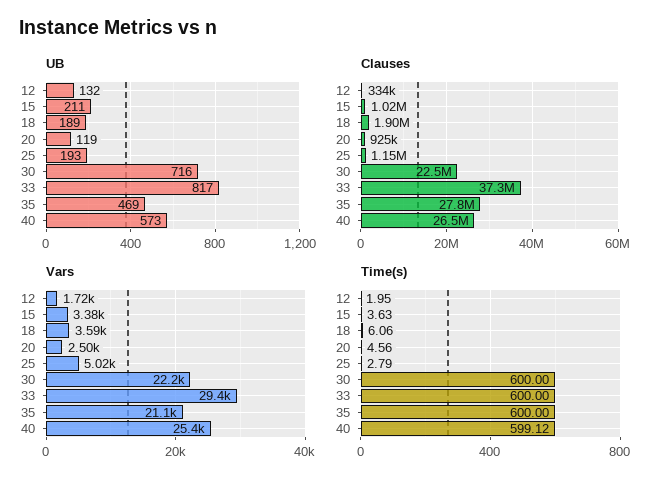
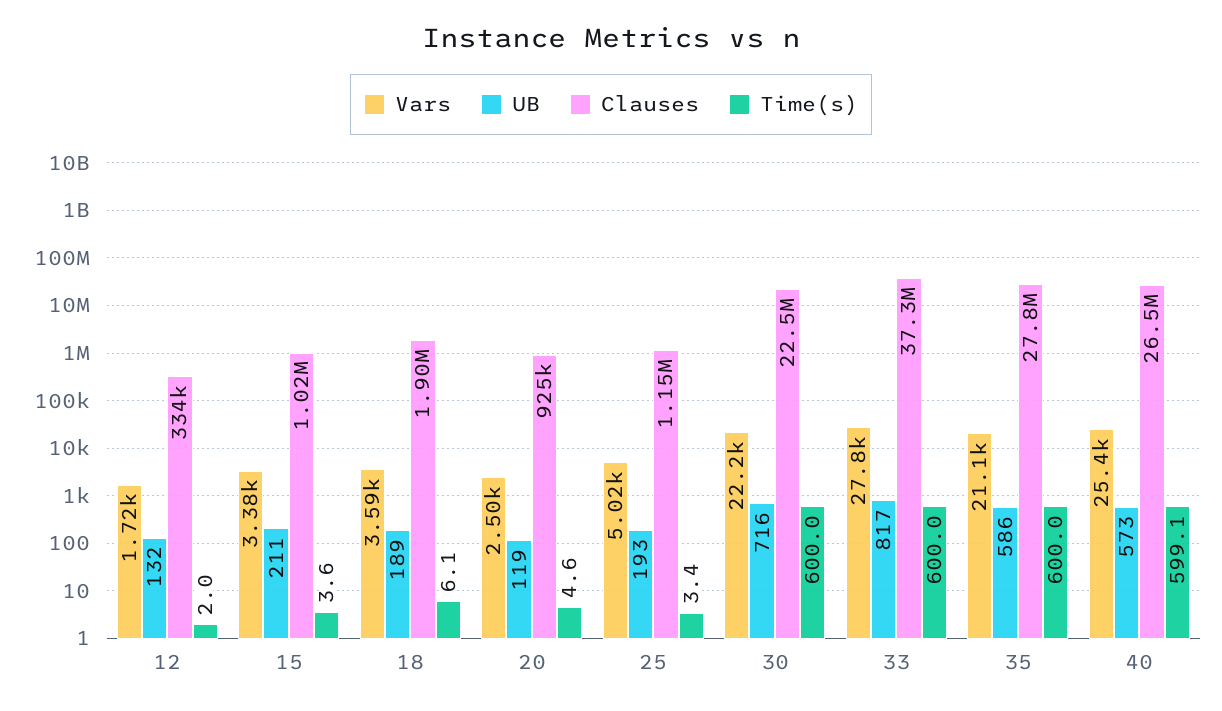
  {
    "UB": {
      "12": 132,
      "15": 211,
      "18": 189,
      "20": 119,
      "25": 193,
      "30": 716,
      "33": 817,
-     "35": 469,
+     "35": 586,
      "40": 573
    },
    "Clauses": {
      "12": 334000,
      "15": 1020000,
      "18": 1900000,
      "20": 925000,
      "25": 1150000,
      "30": 22500000,
      "33": 37300000,
      "35": 27800000,
      "40": 26500000
    },
    "Vars": {
      "12": 1720,
      "15": 3380,
      "18": 3590,
      "20": 2500,
      "25": 5020,
      "30": 22200,
-     "33": 29400,
+     "33": 27800,
      "35": 21100,
      "40": 25400
    },
    "Time(s)": {
      "12": 1.95,
      "15": 3.63,
      "18": 6.06,
      "20": 4.56,
-     "25": 2.79,
+     "25": 3.4,
      "30": 600,
      "33": 600,
      "35": 600,
      "40": 599.12
    }
  }

